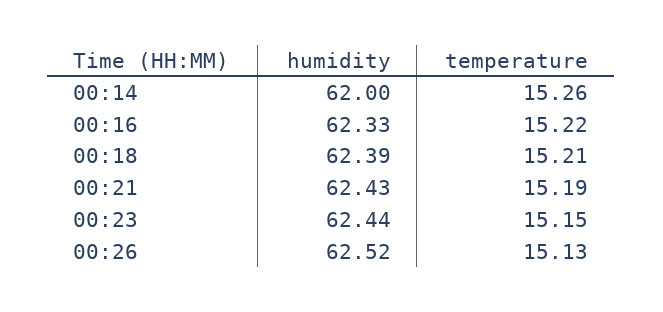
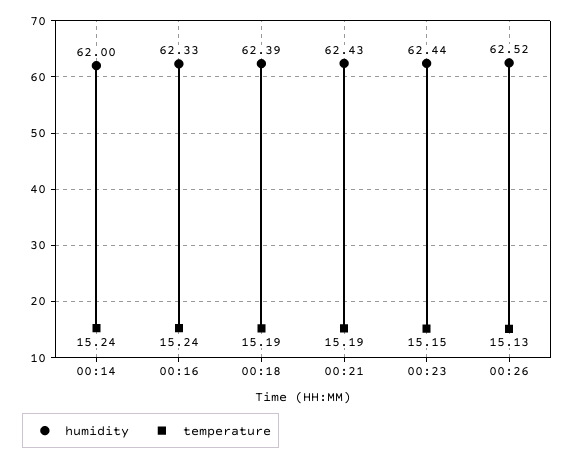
  {
    "humidity": {
      "00:14": 62,
      "00:16": 62.33,
      "00:18": 62.39,
      "00:21": 62.43,
      "00:23": 62.44,
      "00:26": 62.52
    },
    "temperature": {
-     "00:14": 15.26,
+     "00:14": 15.24,
-     "00:16": 15.22,
+     "00:16": 15.24,
-     "00:18": 15.21,
+     "00:18": 15.19,
      "00:21": 15.19,
      "00:23": 15.15,
      "00:26": 15.13
    }
  }

